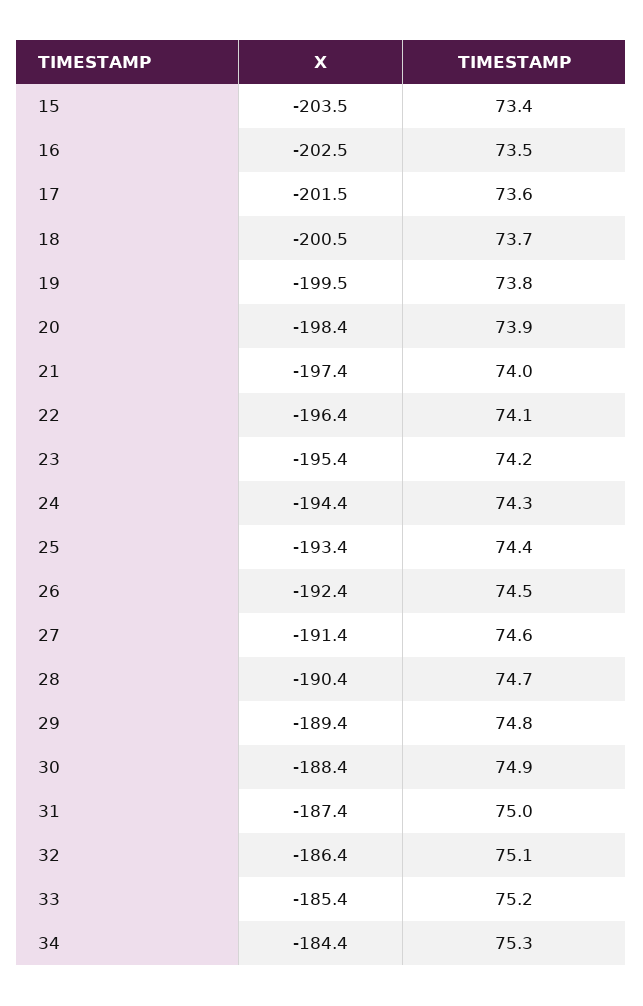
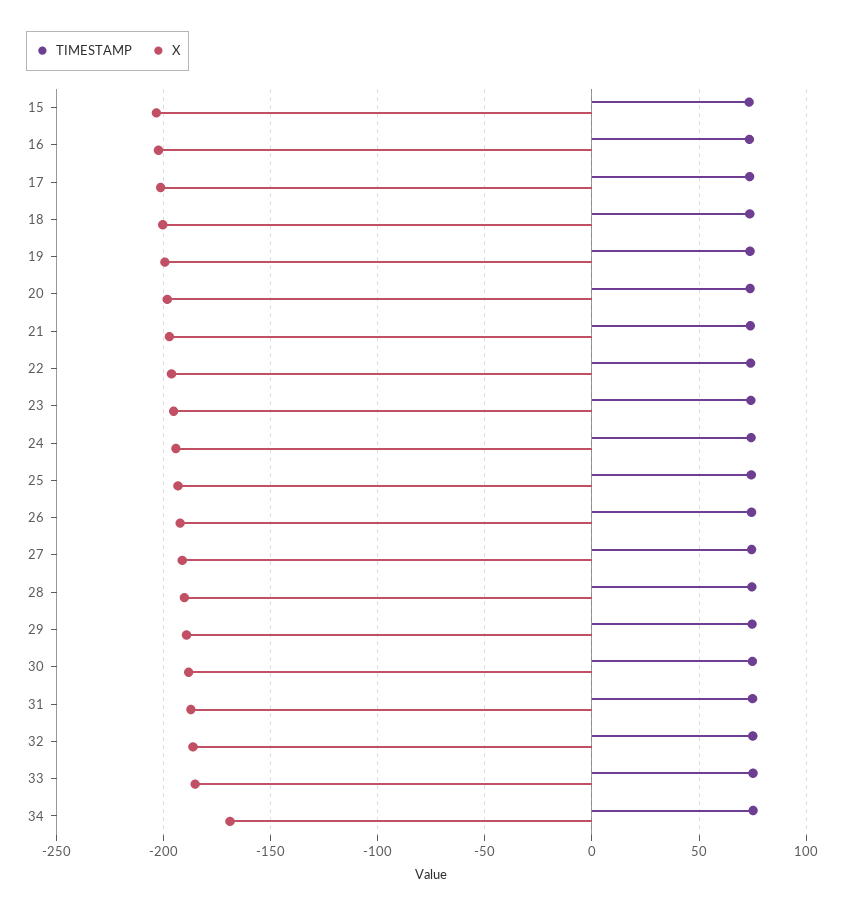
  {
    "X": {
      "15": -203.5,
      "16": -202.5,
      "17": -201.5,
      "18": -200.5,
      "19": -199.5,
      "20": -198.4,
      "21": -197.4,
      "22": -196.4,
      "23": -195.4,
      "24": -194.4,
      "25": -193.4,
      "26": -192.4,
      "27": -191.4,
      "28": -190.4,
      "29": -189.4,
      "30": -188.4,
      "31": -187.4,
      "32": -186.4,
      "33": -185.4,
-     "34": -184.4
+     "34": -170
    },
    "TIMESTAMP": {
      "15": 73.4,
      "16": 73.5,
      "17": 73.6,
      "18": 73.7,
      "19": 73.8,
      "20": 73.9,
      "21": 74,
      "22": 74.1,
      "23": 74.2,
      "24": 74.3,
      "25": 74.4,
      "26": 74.5,
      "27": 74.6,
      "28": 74.7,
      "29": 74.8,
      "30": 74.9,
      "31": 75,
      "32": 75.1,
      "33": 75.2,
      "34": 75.3
    }
  }

